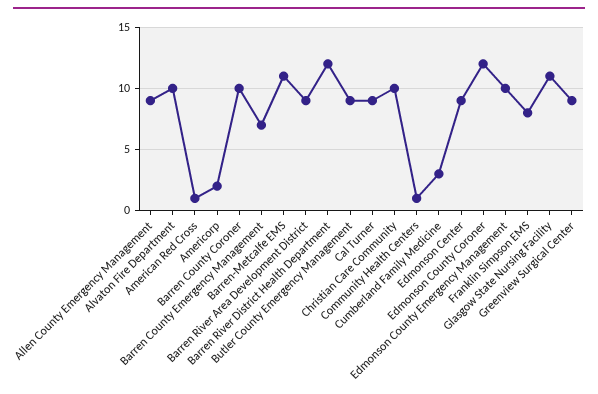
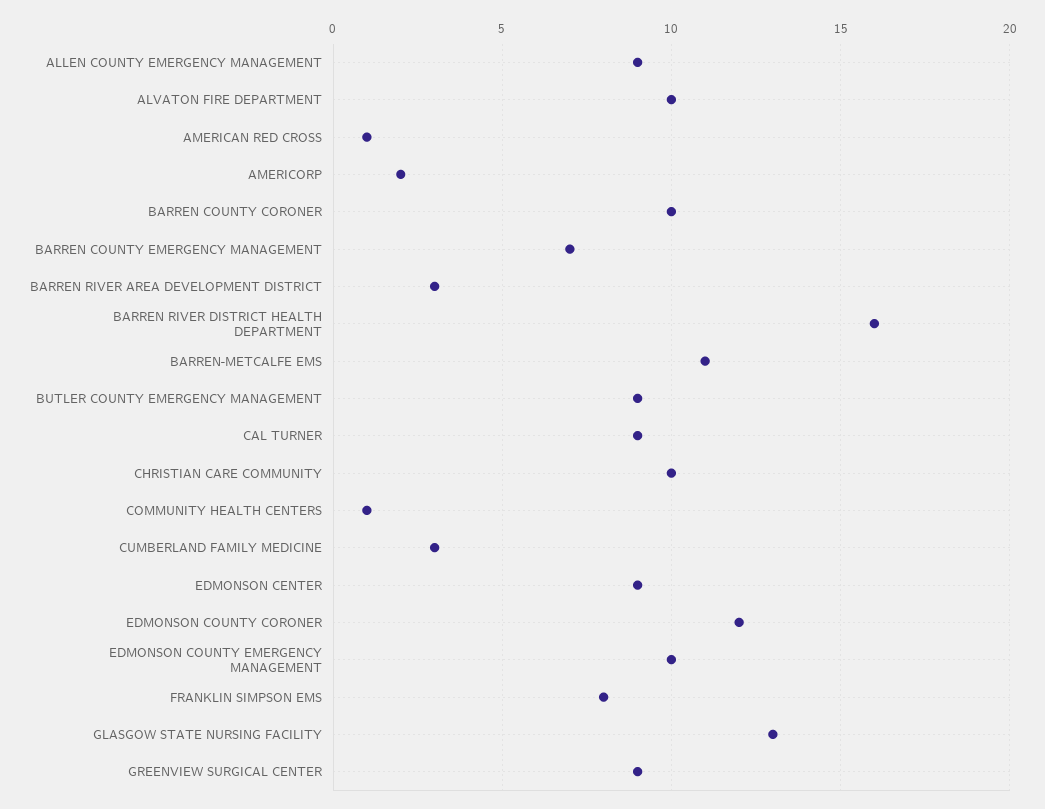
  {
    "Allen County Emergency Management": 9,
    "Alvaton Fire Department": 10,
    "American Red Cross": 1,
    "Americorp": 2,
    "Barren County Coroner": 10,
    "Barren County Emergency Management": 7,
    "Barren-Metcalfe EMS": 11,
-   "Barren River Area Development District": 9,
+   "Barren River Area Development District": 3,
-   "Barren River District Health Department": 12,
+   "Barren River District Health Department": 16,
    "Butler County Emergency Management": 9,
    "Cal Turner": 9,
    "Christian Care Community": 10,
    "Community Health Centers": 1,
    "Cumberland Family Medicine": 3,
    "Edmonson Center": 9,
    "Edmonson County Coroner": 12,
    "Edmonson County Emergency Management": 10,
    "Franklin Simpson EMS": 8,
-   "Glasgow State Nursing Facility": 11,
+   "Glasgow State Nursing Facility": 13,
    "Greenview Surgical Center": 9
  }

